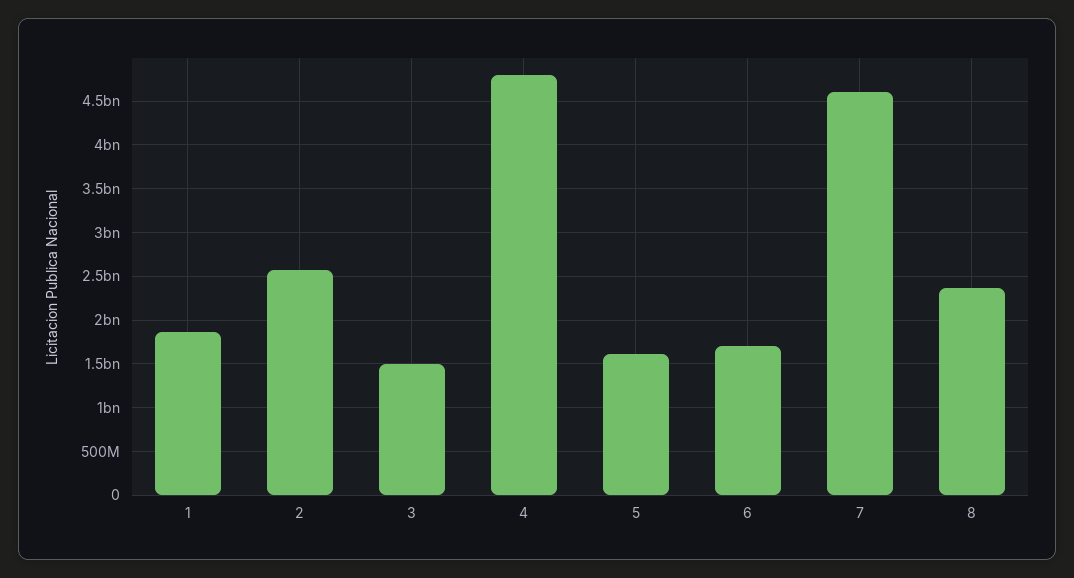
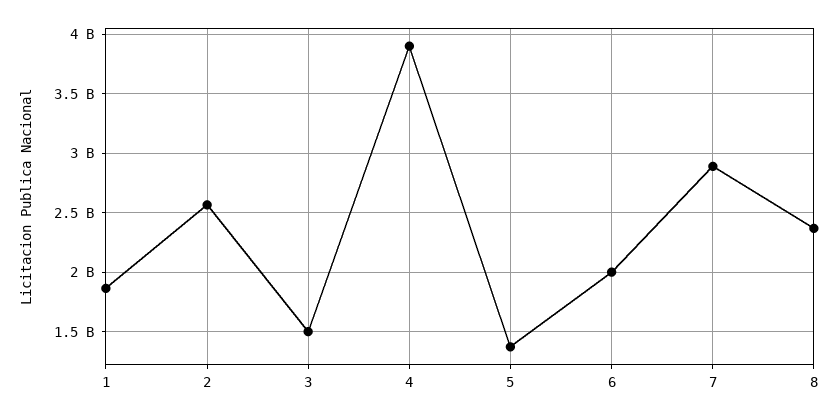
  {
    "1": 1900000000,
    "2": 2600000000,
    "3": 1500000000,
-   "4": 4800000000,
+   "4": 3900000000,
-   "5": 1600000000,
+   "5": 1400000000,
-   "6": 1700000000,
+   "6": 2000000000,
-   "7": 4600000000,
+   "7": 2900000000,
    "8": 2400000000
  }

